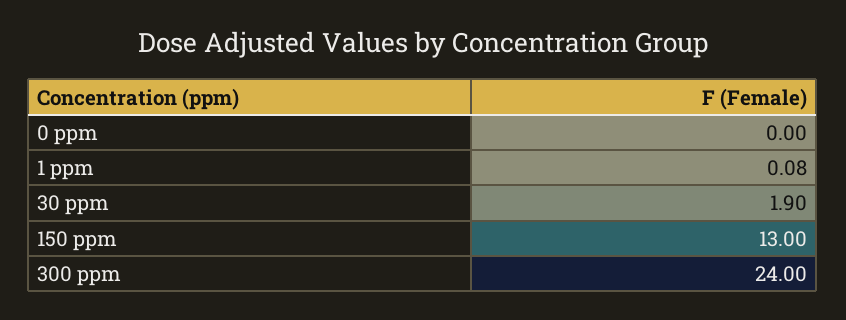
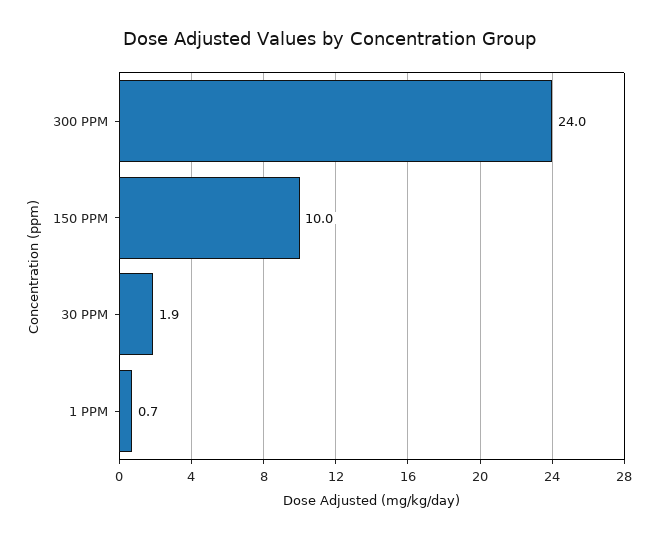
  {
-   "0 ppm": 0,
-   "1 ppm": 0.08,
+   "1 ppm": 0.7,
    "30 ppm": 1.9,
-   "150 ppm": 13,
+   "150 ppm": 10,
    "300 ppm": 24
  }

